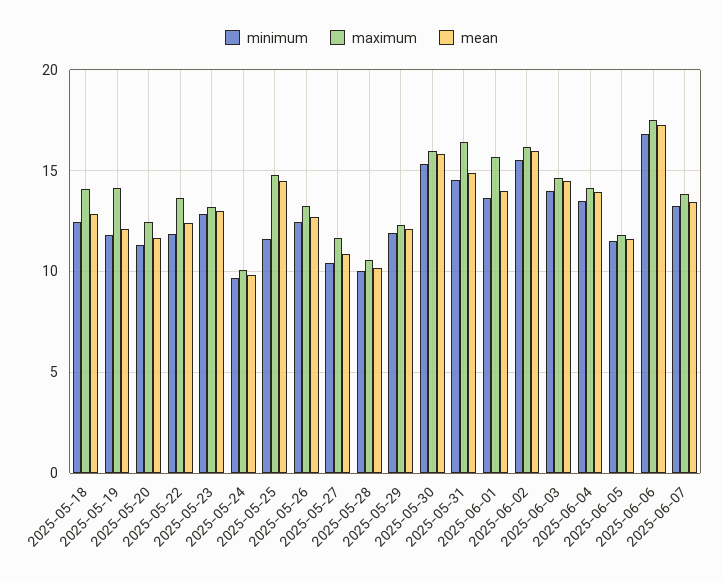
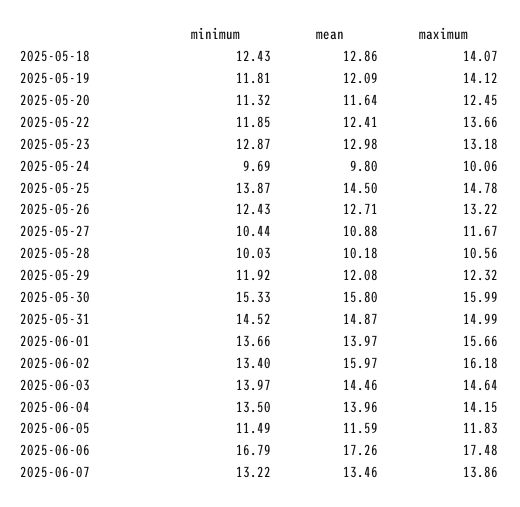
  {
    "minimum": {
      "2025-05-18": 12.43,
      "2025-05-19": 11.81,
      "2025-05-20": 11.32,
      "2025-05-22": 11.85,
      "2025-05-23": 12.87,
      "2025-05-24": 9.69,
-     "2025-05-25": 11.5,
+     "2025-05-25": 13.87,
      "2025-05-26": 12.43,
      "2025-05-27": 10.44,
      "2025-05-28": 10.03,
      "2025-05-29": 11.92,
      "2025-05-30": 15.33,
      "2025-05-31": 14.52,
      "2025-06-01": 13.66,
-     "2025-06-02": 15.5,
+     "2025-06-02": 13.4,
      "2025-06-03": 13.97,
      "2025-06-04": 13.5,
      "2025-06-05": 11.49,
      "2025-06-06": 16.79,
      "2025-06-07": 13.22
    },
    "maximum": {
      "2025-05-18": 14.07,
      "2025-05-19": 14.12,
      "2025-05-20": 12.45,
      "2025-05-22": 13.66,
      "2025-05-23": 13.18,
      "2025-05-24": 10.06,
      "2025-05-25": 14.78,
      "2025-05-26": 13.22,
      "2025-05-27": 11.67,
      "2025-05-28": 10.56,
      "2025-05-29": 12.32,
      "2025-05-30": 15.99,
-     "2025-05-31": 16.5,
+     "2025-05-31": 14.99,
      "2025-06-01": 15.66,
      "2025-06-02": 16.18,
      "2025-06-03": 14.64,
      "2025-06-04": 14.15,
      "2025-06-05": 11.83,
      "2025-06-06": 17.48,
      "2025-06-07": 13.86
    },
    "mean": {
      "2025-05-18": 12.86,
      "2025-05-19": 12.09,
      "2025-05-20": 11.64,
      "2025-05-22": 12.41,
      "2025-05-23": 12.98,
      "2025-05-24": 9.8,
      "2025-05-25": 14.5,
      "2025-05-26": 12.71,
      "2025-05-27": 10.88,
      "2025-05-28": 10.18,
      "2025-05-29": 12.08,
      "2025-05-30": 15.8,
      "2025-05-31": 14.87,
      "2025-06-01": 13.97,
      "2025-06-02": 15.97,
      "2025-06-03": 14.46,
      "2025-06-04": 13.96,
      "2025-06-05": 11.59,
      "2025-06-06": 17.26,
      "2025-06-07": 13.46
    }
  }

